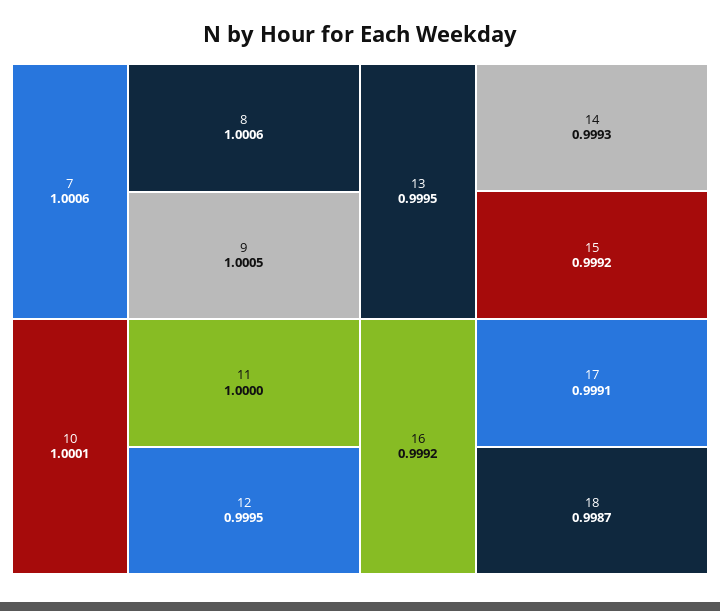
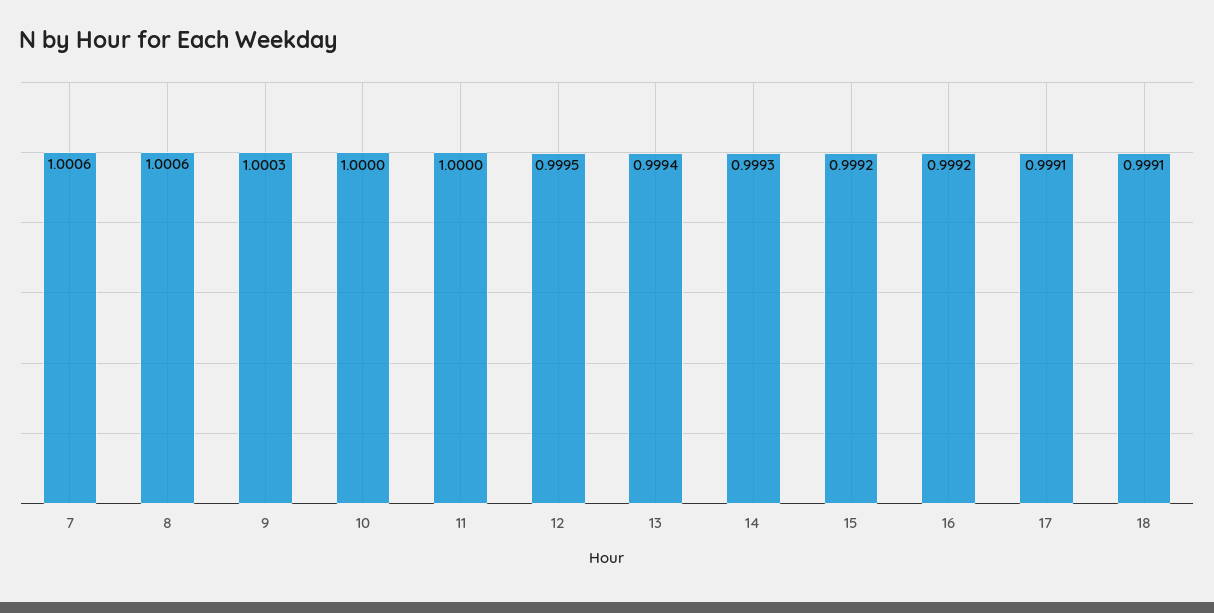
  {
    "7": 1.0006,
    "8": 1.0006,
-   "9": 1.0005,
+   "9": 1.0003,
-   "10": 1.0001,
+   "10": 1,
    "11": 1,
    "12": 0.9995,
-   "13": 0.9995,
+   "13": 0.9994,
    "14": 0.9993,
    "15": 0.9992,
    "16": 0.9992,
    "17": 0.9991,
-   "18": 0.9987
+   "18": 0.9991
  }

